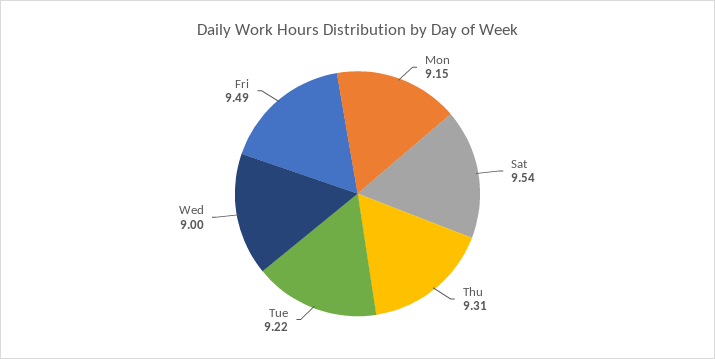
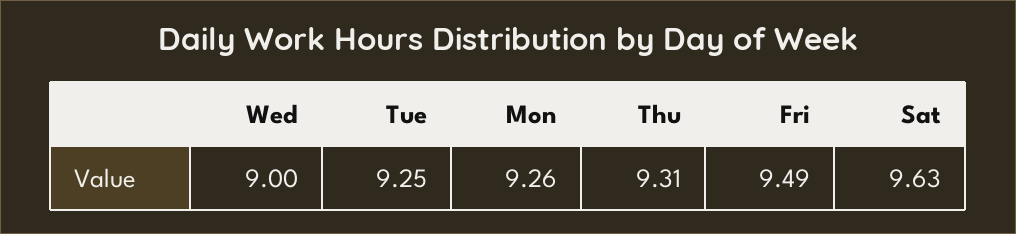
  {
-   "Mon": 9.15,
+   "Mon": 9.26,
-   "Sat": 9.54,
+   "Sat": 9.63,
    "Thu": 9.31,
-   "Tue": 9.22,
+   "Tue": 9.25,
    "Wed": 9,
    "Fri": 9.49
  }

